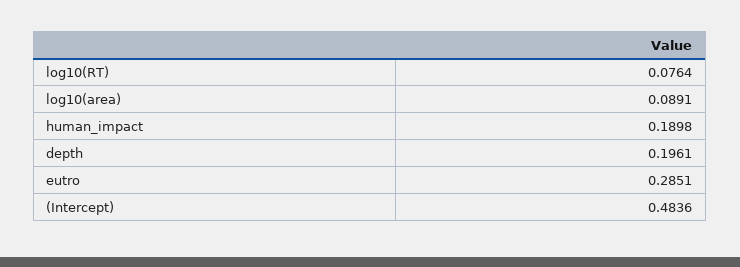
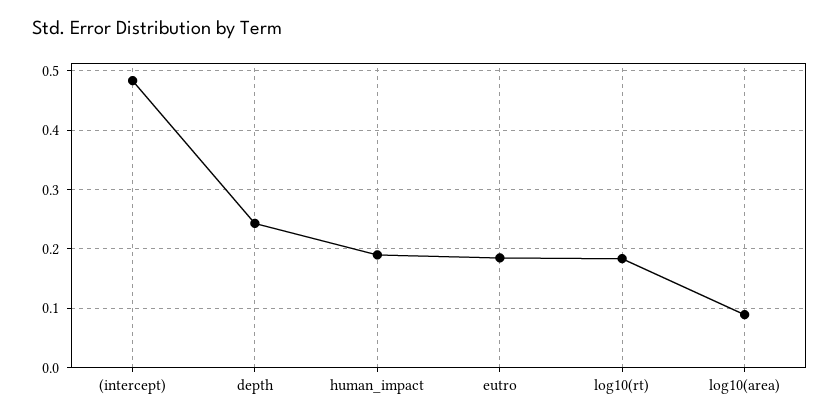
  {
-   "log10(RT)": 0.0764,
+   "log10(RT)": 0.18,
    "log10(area)": 0.0891,
    "human_impact": 0.1898,
-   "depth": 0.1961,
+   "depth": 0.24,
-   "eutro": 0.2851,
+   "eutro": 0.18,
    "(Intercept)": 0.4836
  }

